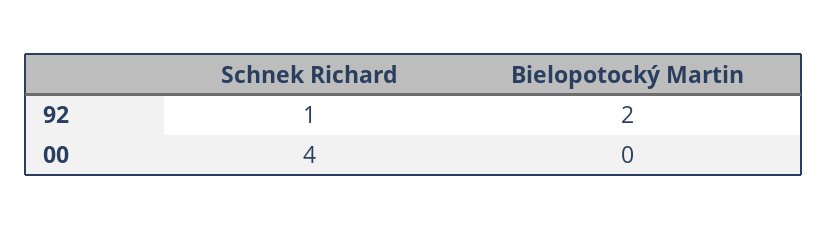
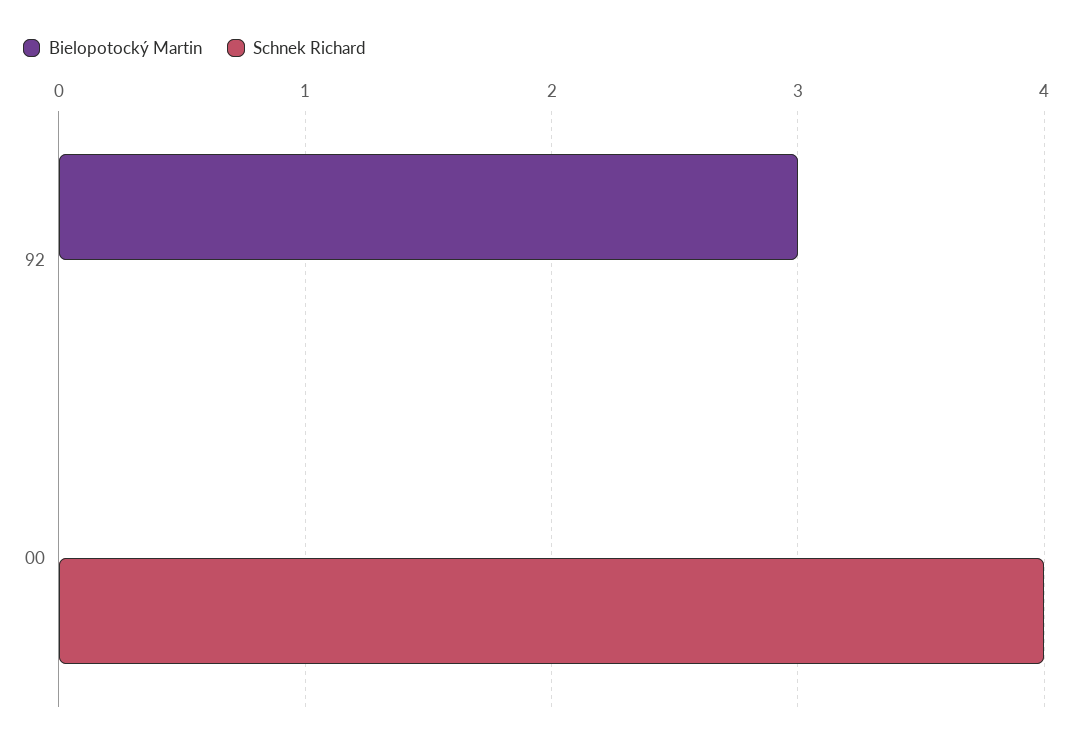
  {
    "Schnek Richard": {
-     "92": 1,
+     "92": 0,
      "00": 4
    },
    "Bielopotocký Martin": {
-     "92": 2,
+     "92": 3,
      "00": 0
    }
  }

